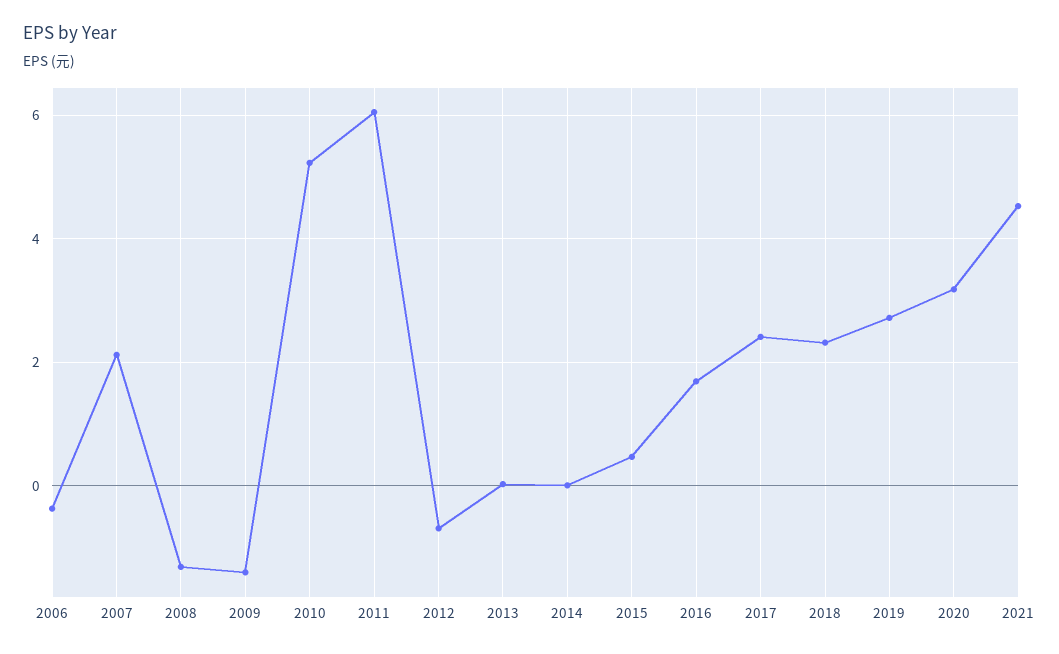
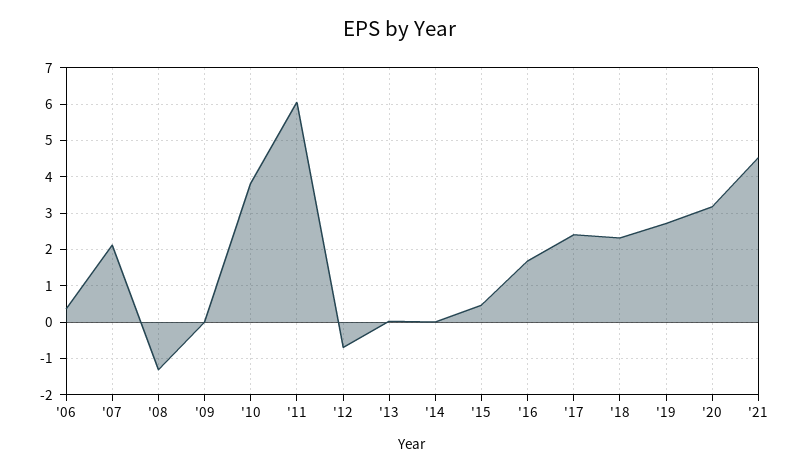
  {
-   "2006": -0.4,
+   "2006": 0.4,
    "2007": 2.2,
    "2008": -1.4,
-   "2009": -1.4,
+   "2009": 0,
-   "2010": 5.2,
+   "2010": 3.8,
    "2011": 6,
    "2012": -0.6,
    "2013": 0,
    "2014": 0,
    "2015": 0.4,
    "2016": 1.6,
    "2017": 2.4,
    "2018": 2.4,
    "2019": 2.8,
    "2020": 3.2,
    "2021": 4.6
  }

